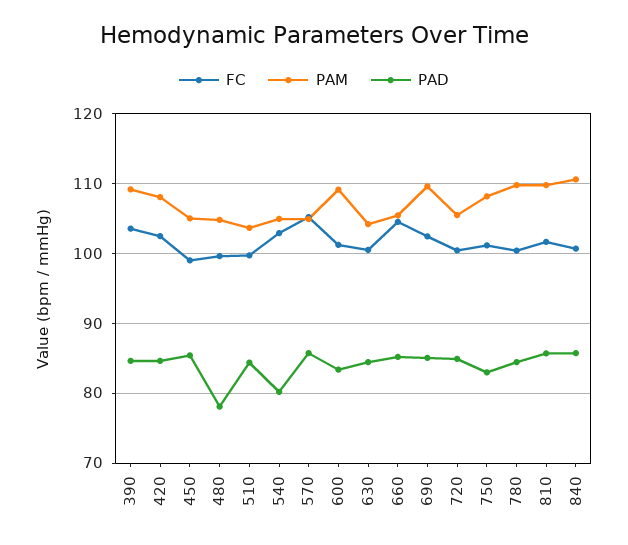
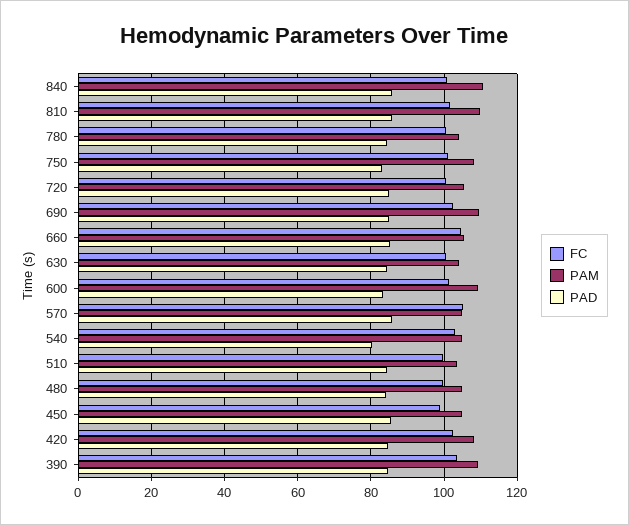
  {
    "FC": {
      "390": 104,
      "420": 102,
      "450": 99,
      "480": 100,
      "510": 100,
      "540": 103,
      "570": 105,
      "600": 101,
      "630": 101,
      "660": 105,
      "690": 102,
      "720": 100,
      "750": 101,
      "780": 100,
      "810": 102,
      "840": 101
    },
    "PAM": {
      "390": 109,
      "420": 108,
      "450": 105,
      "480": 105,
      "510": 104,
      "540": 105,
      "570": 105,
      "600": 109,
      "630": 104,
      "660": 105,
      "690": 110,
      "720": 105,
      "750": 108,
-     "780": 110,
+     "780": 104,
      "810": 110,
      "840": 111
    },
    "PAD": {
      "390": 85,
      "420": 85,
      "450": 85,
-     "480": 78,
+     "480": 84,
      "510": 84,
      "540": 80,
      "570": 86,
      "600": 83,
      "630": 84,
      "660": 85,
      "690": 85,
      "720": 85,
      "750": 83,
      "780": 84,
      "810": 86,
      "840": 86
    }
  }

